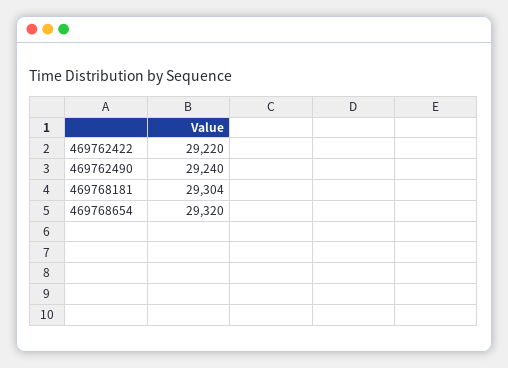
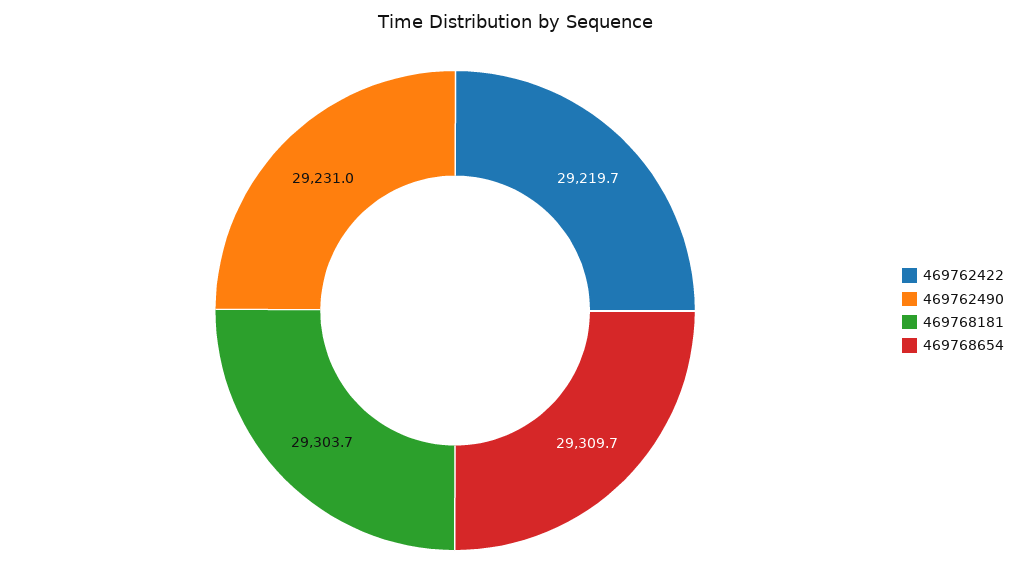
  {
    "469762422": 29219.7,
-   "469762490": 29240,
+   "469762490": 29231,
    "469768181": 29303.7,
-   "469768654": 29320
+   "469768654": 29309.7
  }

